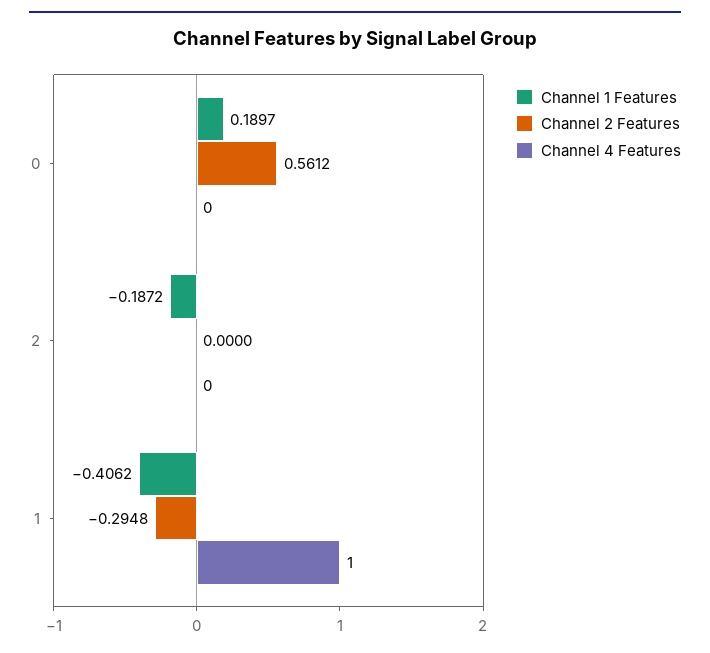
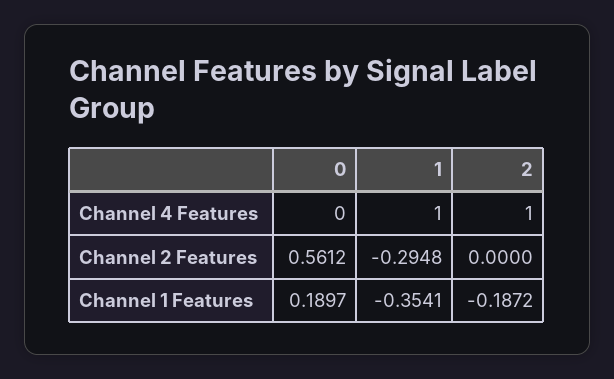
  {
    "Channel 1 Features": {
      "0": 0.1897,
      "2": -0.1872,
-     "1": -0.4062
+     "1": -0.3541
    },
    "Channel 2 Features": {
      "0": 0.5612,
      "2": 0,
      "1": -0.2948
    },
    "Channel 4 Features": {
      "0": 0,
-     "2": 0,
+     "2": 1,
      "1": 1
    }
  }

